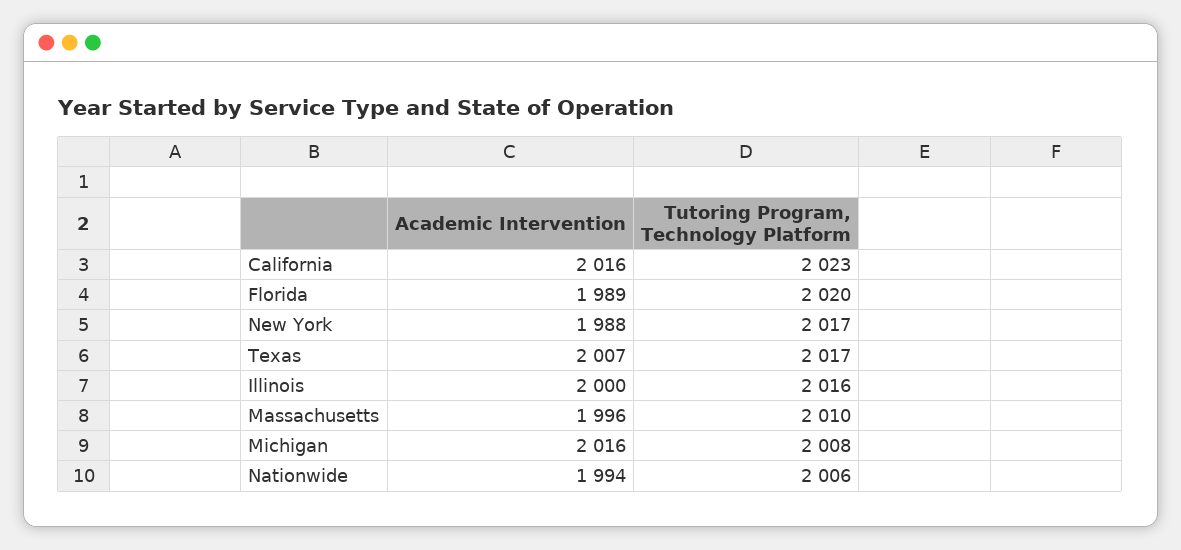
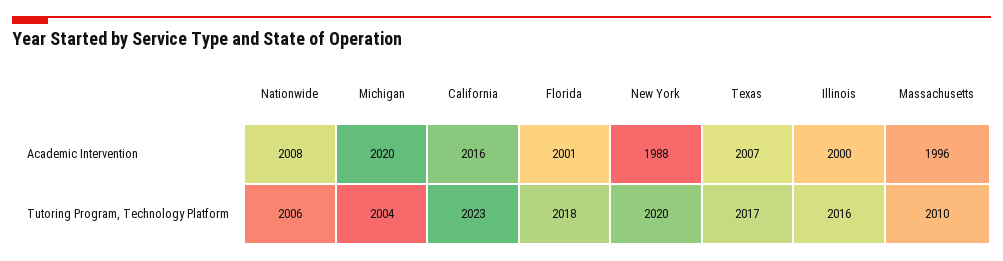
  {
    "Academic Intervention": {
      "California": 2016,
-     "Florida": 1989,
+     "Florida": 2001,
      "New York": 1988,
      "Texas": 2007,
      "Illinois": 2000,
      "Massachusetts": 1996,
-     "Michigan": 2016,
+     "Michigan": 2020,
-     "Nationwide": 1994
+     "Nationwide": 2008
    },
    "Tutoring Program, Technology Platform": {
      "California": 2023,
-     "Florida": 2020,
+     "Florida": 2018,
-     "New York": 2017,
+     "New York": 2020,
      "Texas": 2017,
      "Illinois": 2016,
      "Massachusetts": 2010,
-     "Michigan": 2008,
+     "Michigan": 2004,
      "Nationwide": 2006
    }
  }

